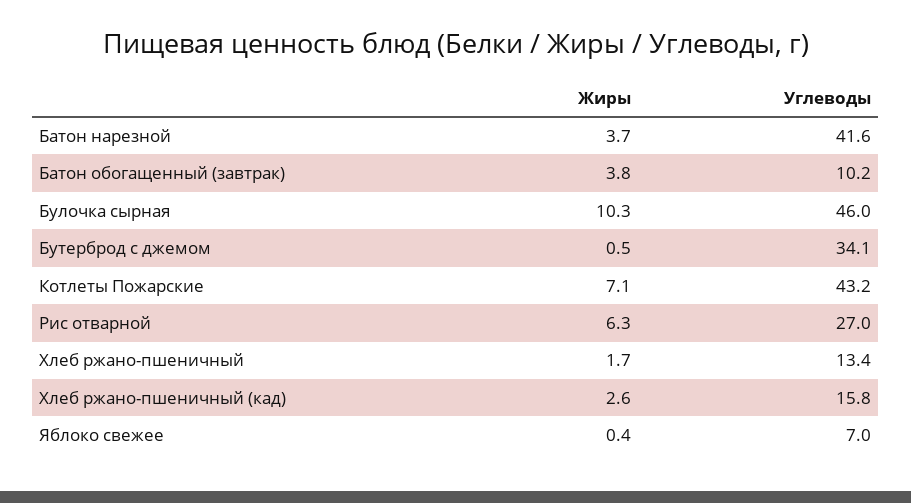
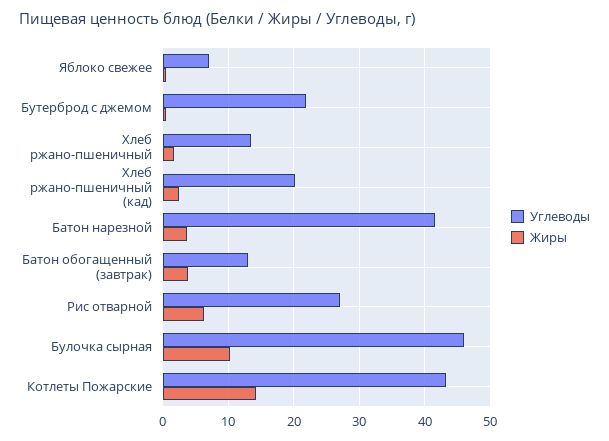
  {
    "Жиры": {
      "Батон нарезной": 3.7,
      "Батон обогащенный (завтрак)": 3.8,
      "Булочка сырная": 10.3,
      "Бутерброд с джемом": 0.5,
-     "Котлеты Пожарские": 7.1,
+     "Котлеты Пожарские": 14,
      "Рис отварной": 6.3,
      "Хлеб ржано-пшеничный": 1.7,
      "Хлеб ржано-пшеничный (кад)": 2.6,
      "Яблоко свежее": 0.4
    },
    "Углеводы": {
      "Батон нарезной": 41.6,
-     "Батон обогащенный (завтрак)": 10.2,
+     "Батон обогащенный (завтрак)": 13,
      "Булочка сырная": 46,
-     "Бутерброд с джемом": 34.1,
+     "Бутерброд с джемом": 22,
      "Котлеты Пожарские": 43.2,
      "Рис отварной": 27,
      "Хлеб ржано-пшеничный": 13.4,
-     "Хлеб ржано-пшеничный (кад)": 15.8,
+     "Хлеб ржано-пшеничный (кад)": 20,
      "Яблоко свежее": 7
    }
  }

